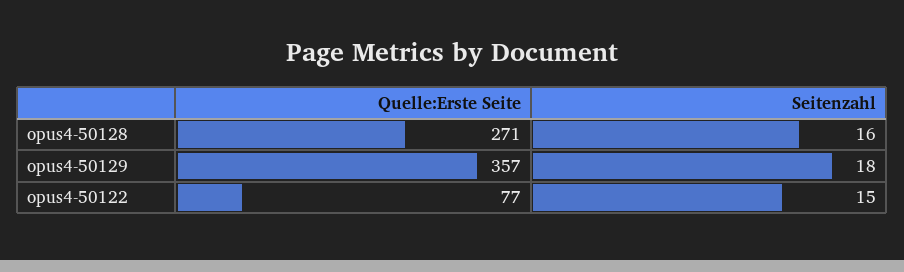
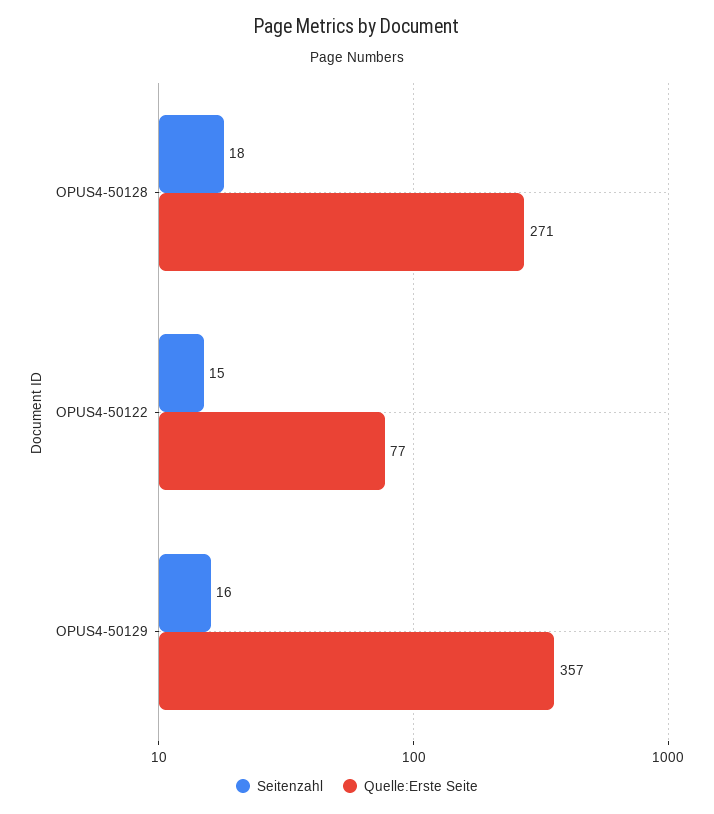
  {
    "Quelle:Erste Seite": {
      "opus4-50128": 271,
      "opus4-50129": 357,
      "opus4-50122": 77
    },
    "Seitenzahl": {
-     "opus4-50128": 16,
+     "opus4-50128": 18,
-     "opus4-50129": 18,
+     "opus4-50129": 16,
      "opus4-50122": 15
    }
  }

